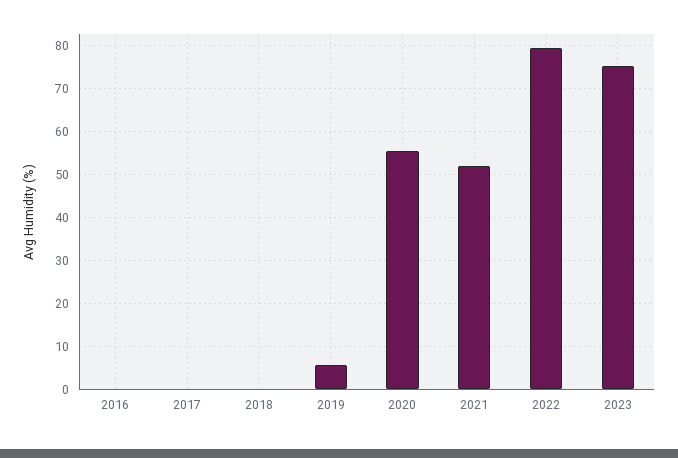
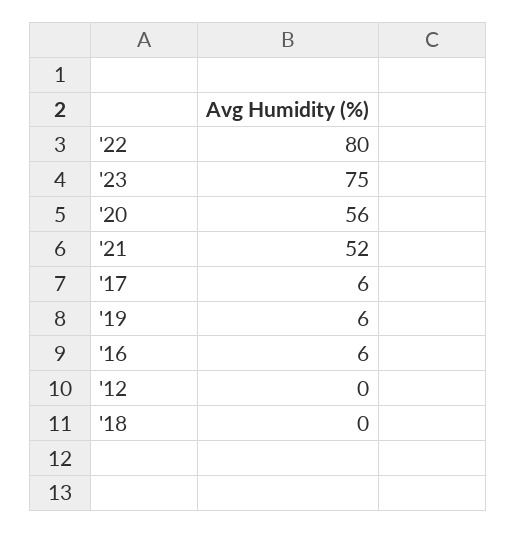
  {
-   "2016": 0,
+   "2016": 6,
-   "2017": 0,
+   "2017": 6,
    "2018": 0,
    "2019": 6,
    "2020": 56,
    "2021": 52,
    "2022": 80,
-   "2023": 75
+   "2023": 75,
+   "'12": 0
  }

